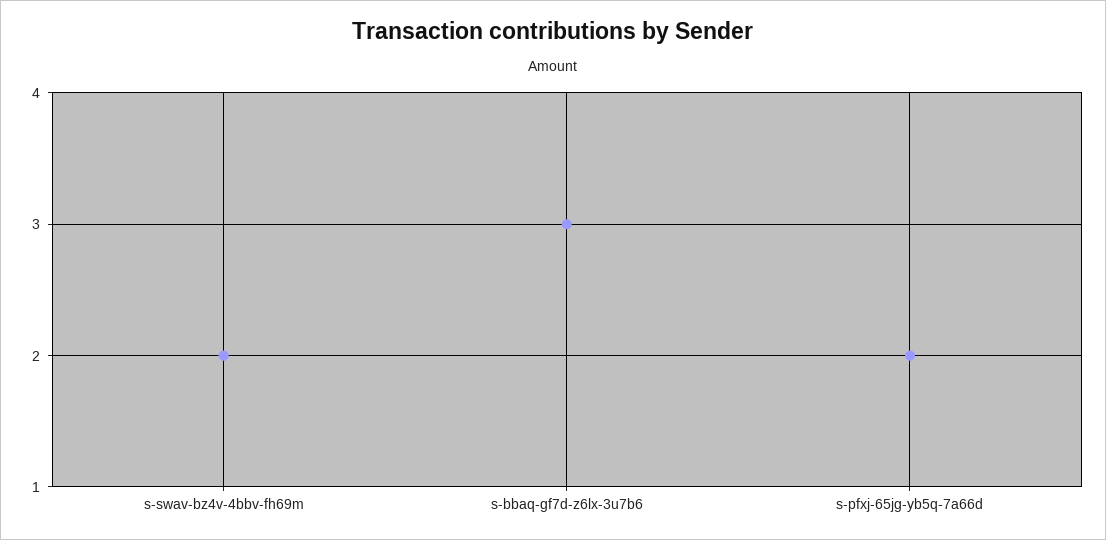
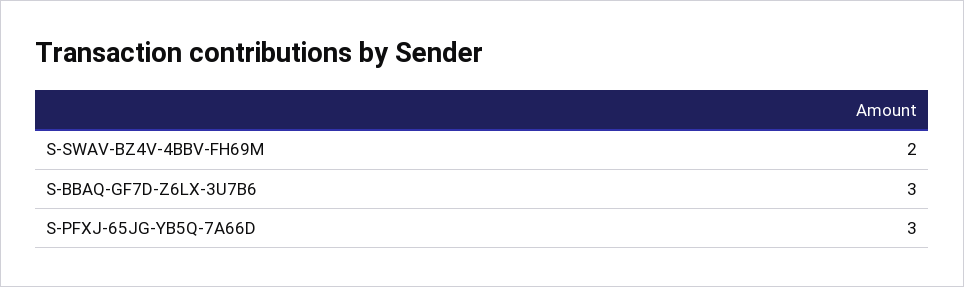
  {
    "s-swav-bz4v-4bbv-fh69m": 2,
    "s-bbaq-gf7d-z6lx-3u7b6": 3,
-   "s-pfxj-65jg-yb5q-7a66d": 2
+   "s-pfxj-65jg-yb5q-7a66d": 3
  }

